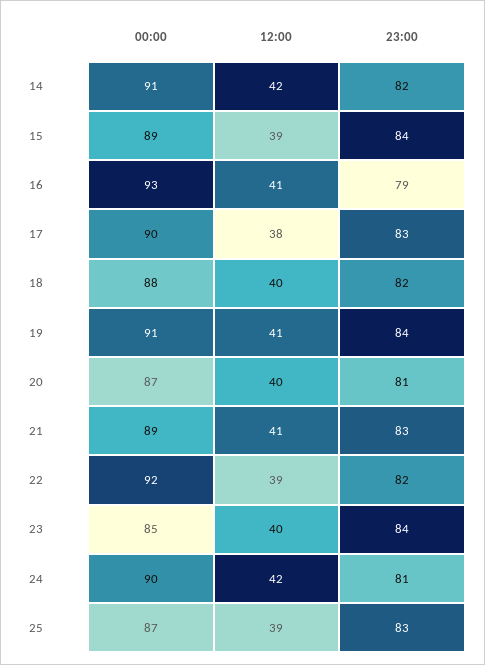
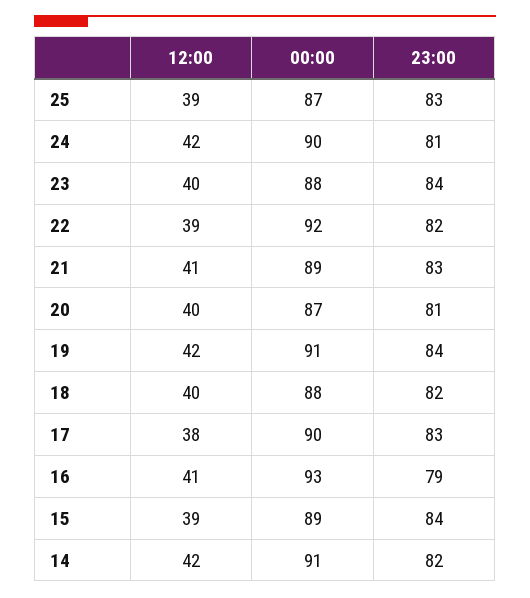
  {
    "00:00": {
      "14": 91,
      "15": 89,
      "16": 93,
      "17": 90,
      "18": 88,
      "19": 91,
      "20": 87,
      "21": 89,
      "22": 92,
-     "23": 85,
+     "23": 88,
      "24": 90,
      "25": 87
    },
    "12:00": {
      "14": 42,
      "15": 39,
      "16": 41,
      "17": 38,
      "18": 40,
-     "19": 41,
+     "19": 42,
      "20": 40,
      "21": 41,
      "22": 39,
      "23": 40,
      "24": 42,
      "25": 39
    },
    "23:00": {
      "14": 82,
      "15": 84,
      "16": 79,
      "17": 83,
      "18": 82,
      "19": 84,
      "20": 81,
      "21": 83,
      "22": 82,
      "23": 84,
      "24": 81,
      "25": 83
    }
  }

